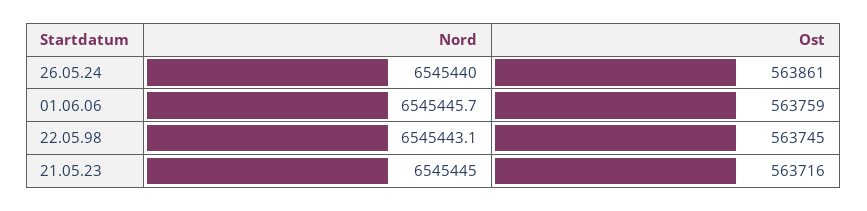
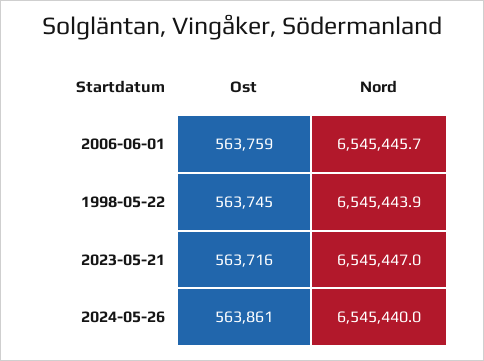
  {
    "Nord": {
      "26.05.24": 6545440,
      "01.06.06": 6545445.7,
-     "22.05.98": 6545443.1,
+     "22.05.98": 6545443.9,
-     "21.05.23": 6545445
+     "21.05.23": 6545447
    },
    "Ost": {
      "26.05.24": 563861,
      "01.06.06": 563759,
      "22.05.98": 563745,
      "21.05.23": 563716
    }
  }

